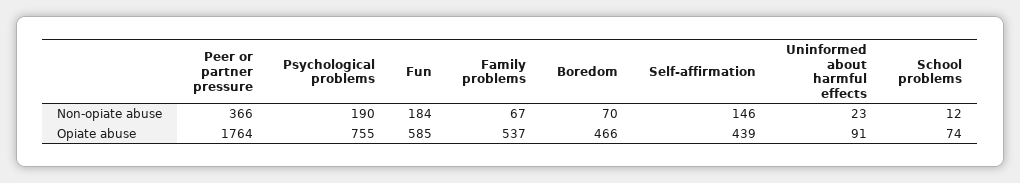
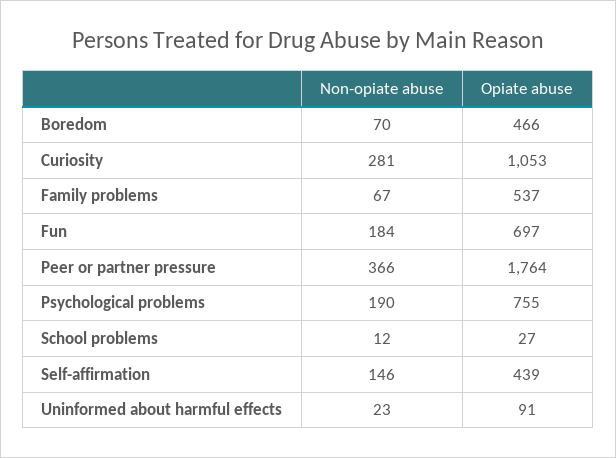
  {
    "Peer or partner pressure": {
      "Non-opiate abuse": 366,
      "Opiate abuse": 1764
    },
    "Psychological problems": {
      "Non-opiate abuse": 190,
      "Opiate abuse": 755
    },
    "Fun": {
      "Non-opiate abuse": 184,
-     "Opiate abuse": 585
+     "Opiate abuse": 697
    },
    "Family problems": {
      "Non-opiate abuse": 67,
      "Opiate abuse": 537
    },
    "Boredom": {
      "Non-opiate abuse": 70,
      "Opiate abuse": 466
    },
    "Self-affirmation": {
      "Non-opiate abuse": 146,
      "Opiate abuse": 439
    },
    "Uninformed about harmful effects": {
      "Non-opiate abuse": 23,
      "Opiate abuse": 91
    },
    "School problems": {
      "Non-opiate abuse": 12,
-     "Opiate abuse": 74
+     "Opiate abuse": 27
-   }
+   },
+   "Curiosity": {
+     "Non-opiate abuse": 281,
+     "Opiate abuse": 1053
+   }
  }

